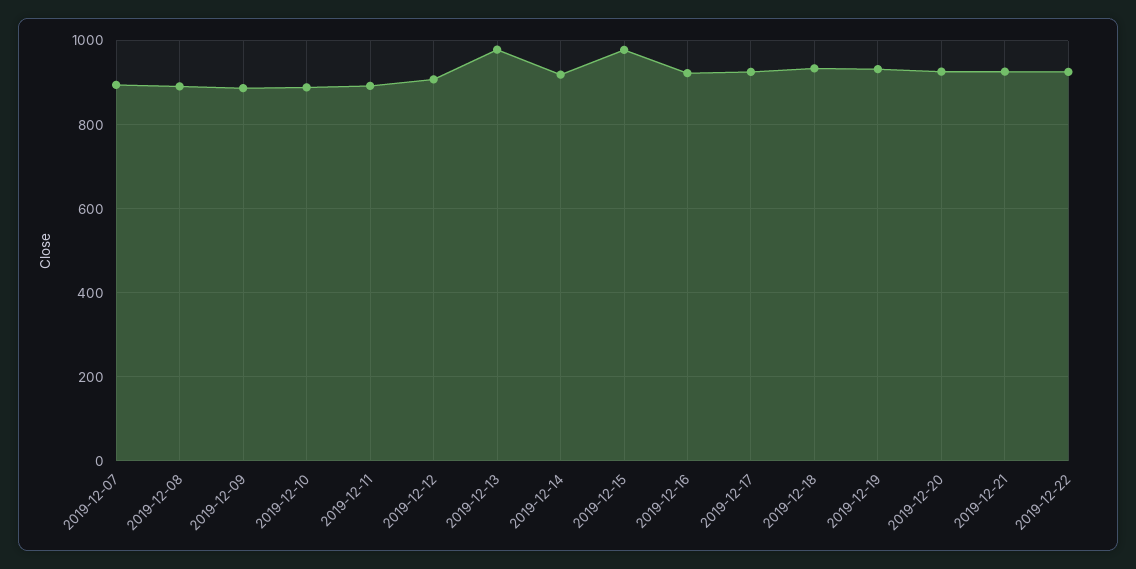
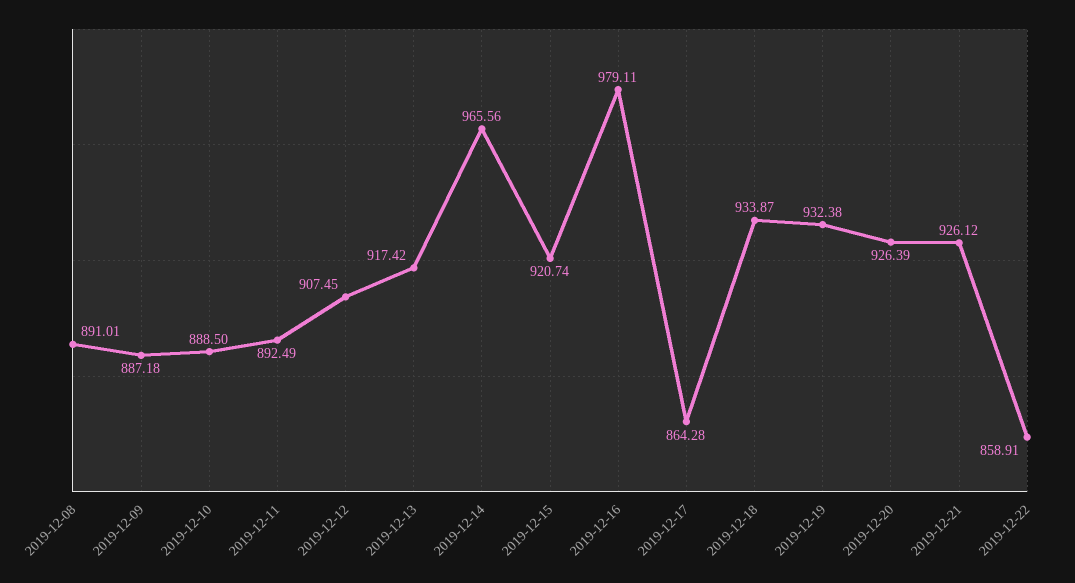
  {
-   "2019-12-07": 900,
    "2019-12-08": 891.01,
    "2019-12-09": 887.18,
    "2019-12-10": 888.5,
    "2019-12-11": 892.49,
    "2019-12-12": 907.45,
-   "2019-12-13": 980,
+   "2019-12-13": 917.42,
-   "2019-12-14": 920,
+   "2019-12-14": 965.56,
-   "2019-12-15": 980,
+   "2019-12-15": 920.74,
-   "2019-12-16": 920,
+   "2019-12-16": 979.11,
-   "2019-12-17": 920,
+   "2019-12-17": 864.28,
    "2019-12-18": 933.87,
    "2019-12-19": 932.38,
    "2019-12-20": 926.39,
    "2019-12-21": 926.12,
-   "2019-12-22": 920
+   "2019-12-22": 858.91
  }

